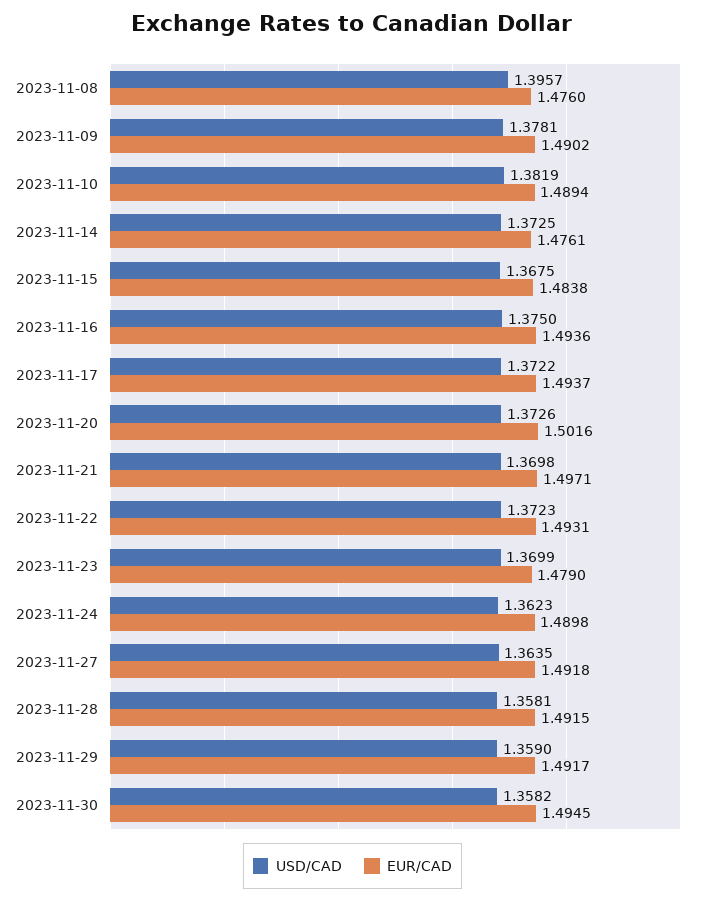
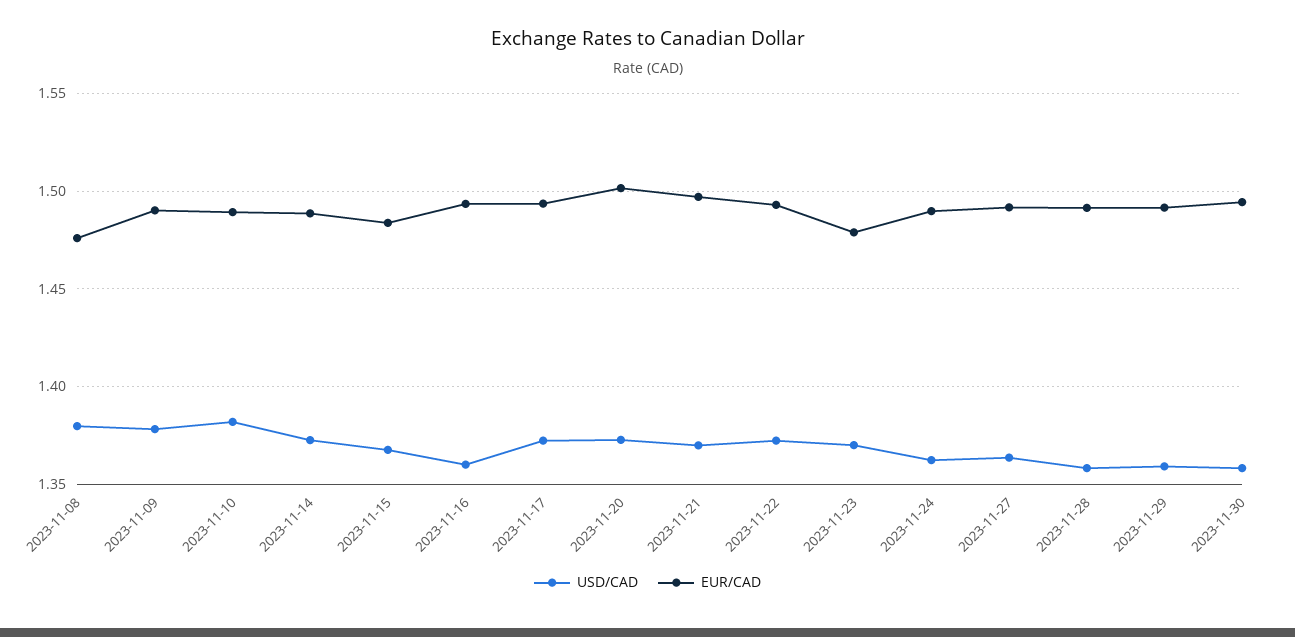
  {
    "USD/CAD": {
-     "2023-11-08": 1.3957,
+     "2023-11-08": 1.38,
      "2023-11-09": 1.3781,
      "2023-11-10": 1.3819,
      "2023-11-14": 1.3725,
      "2023-11-15": 1.3675,
-     "2023-11-16": 1.375,
+     "2023-11-16": 1.36,
      "2023-11-17": 1.3722,
      "2023-11-20": 1.3726,
      "2023-11-21": 1.3698,
      "2023-11-22": 1.3723,
      "2023-11-23": 1.3699,
      "2023-11-24": 1.3623,
      "2023-11-27": 1.3635,
      "2023-11-28": 1.3581,
      "2023-11-29": 1.359,
      "2023-11-30": 1.3582
    },
    "EUR/CAD": {
      "2023-11-08": 1.476,
      "2023-11-09": 1.4902,
      "2023-11-10": 1.4894,
-     "2023-11-14": 1.4761,
+     "2023-11-14": 1.49,
      "2023-11-15": 1.4838,
      "2023-11-16": 1.4936,
      "2023-11-17": 1.4937,
      "2023-11-20": 1.5016,
      "2023-11-21": 1.4971,
      "2023-11-22": 1.4931,
      "2023-11-23": 1.479,
      "2023-11-24": 1.4898,
      "2023-11-27": 1.4918,
      "2023-11-28": 1.4915,
      "2023-11-29": 1.4917,
      "2023-11-30": 1.4945
    }
  }

